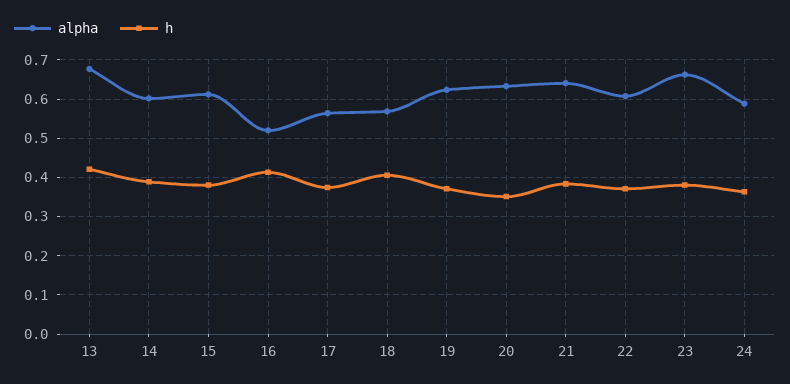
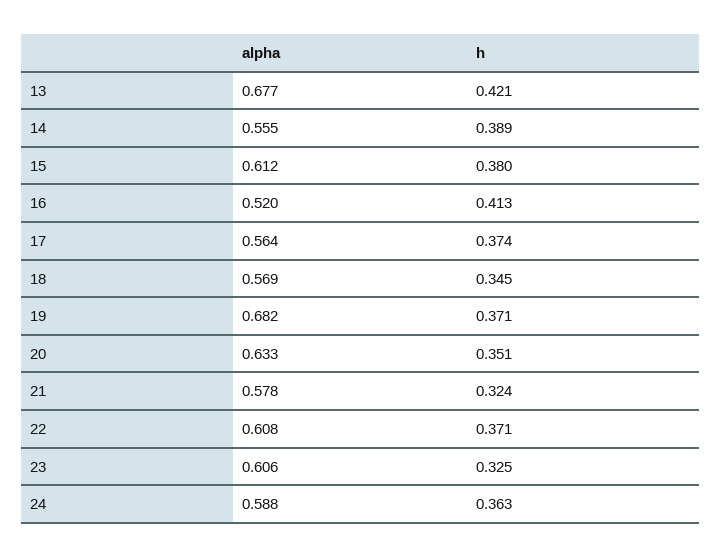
  {
    "alpha": {
      "13": 0.677,
-     "14": 0.6,
+     "14": 0.555,
      "15": 0.612,
      "16": 0.52,
      "17": 0.564,
      "18": 0.569,
-     "19": 0.62,
+     "19": 0.682,
      "20": 0.633,
-     "21": 0.64,
+     "21": 0.578,
      "22": 0.608,
-     "23": 0.66,
+     "23": 0.606,
      "24": 0.588
    },
    "h": {
      "13": 0.421,
      "14": 0.389,
      "15": 0.38,
      "16": 0.413,
      "17": 0.374,
-     "18": 0.4,
+     "18": 0.345,
      "19": 0.371,
      "20": 0.351,
-     "21": 0.38,
+     "21": 0.324,
      "22": 0.371,
-     "23": 0.38,
+     "23": 0.325,
      "24": 0.363
    }
  }

